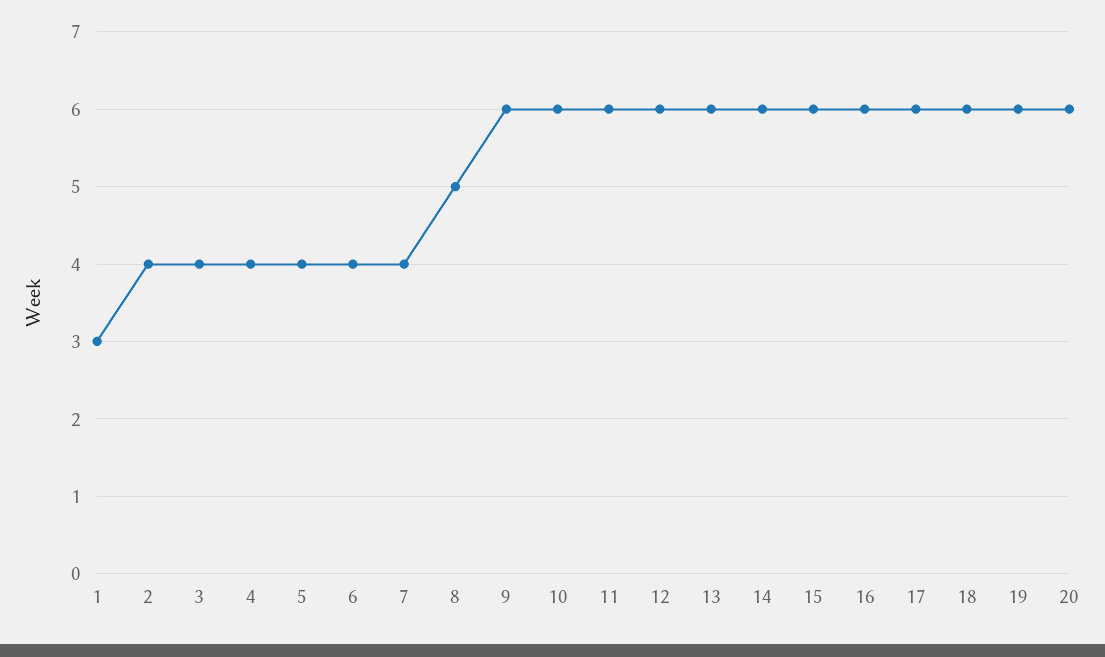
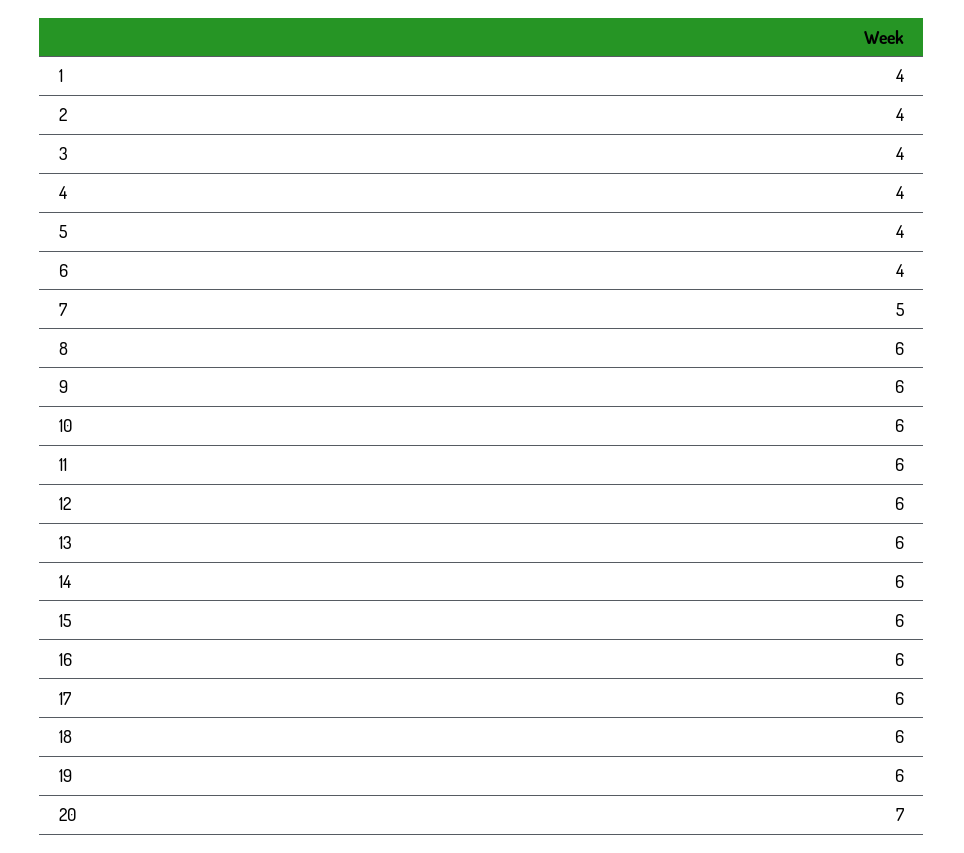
  {
-   "1": 3,
+   "1": 4,
    "2": 4,
    "3": 4,
    "4": 4,
    "5": 4,
    "6": 4,
-   "7": 4,
+   "7": 5,
-   "8": 5,
+   "8": 6,
    "9": 6,
    "10": 6,
    "11": 6,
    "12": 6,
    "13": 6,
    "14": 6,
    "15": 6,
    "16": 6,
    "17": 6,
    "18": 6,
    "19": 6,
-   "20": 6
+   "20": 7
  }

